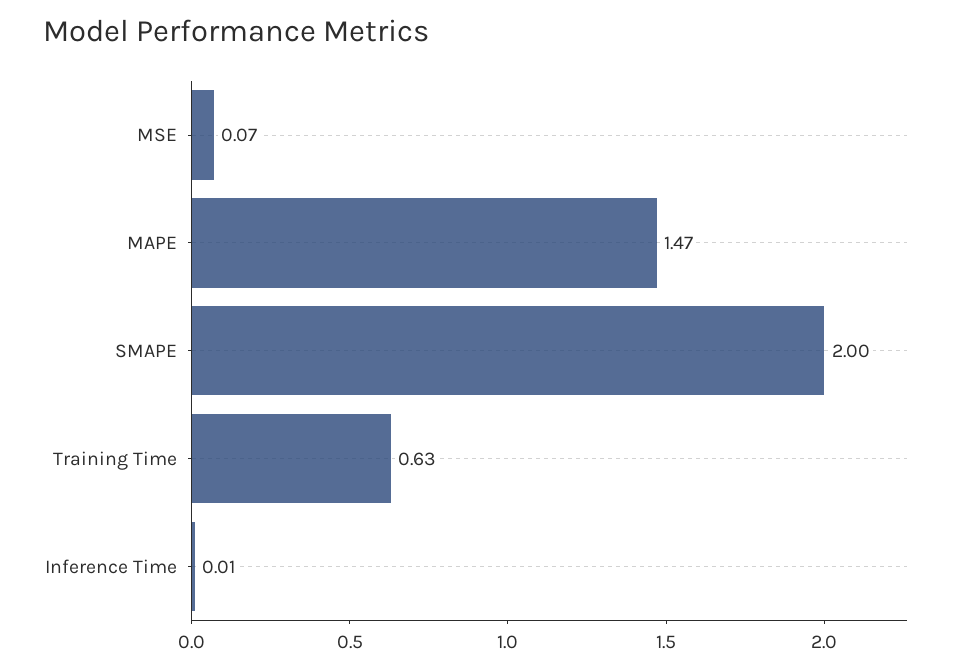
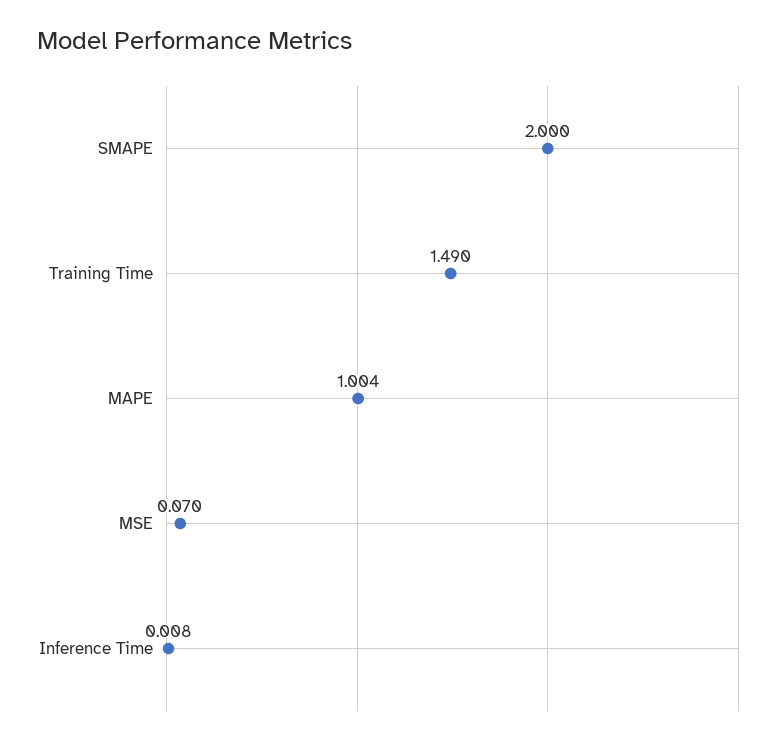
  {
    "MSE": 0.07,
-   "MAPE": 1.47,
+   "MAPE": 1.004,
    "SMAPE": 2,
-   "Training Time": 0.63,
+   "Training Time": 1.49,
    "Inference Time": 0.008
  }

